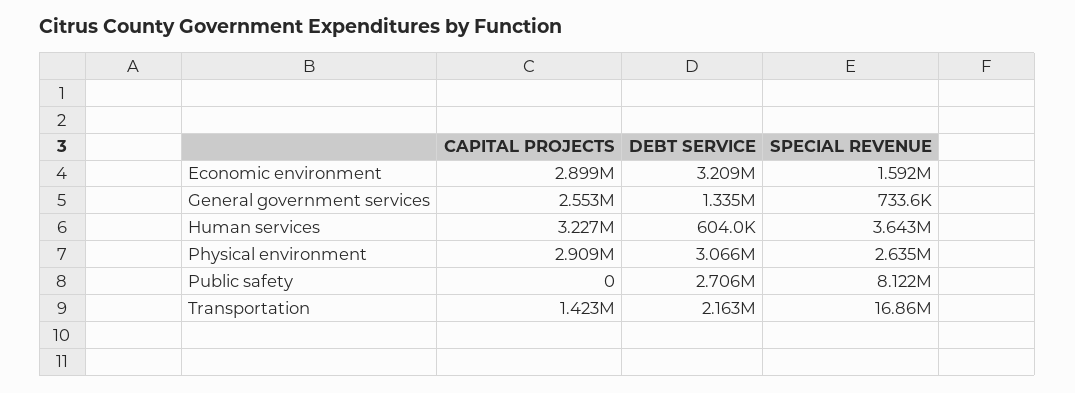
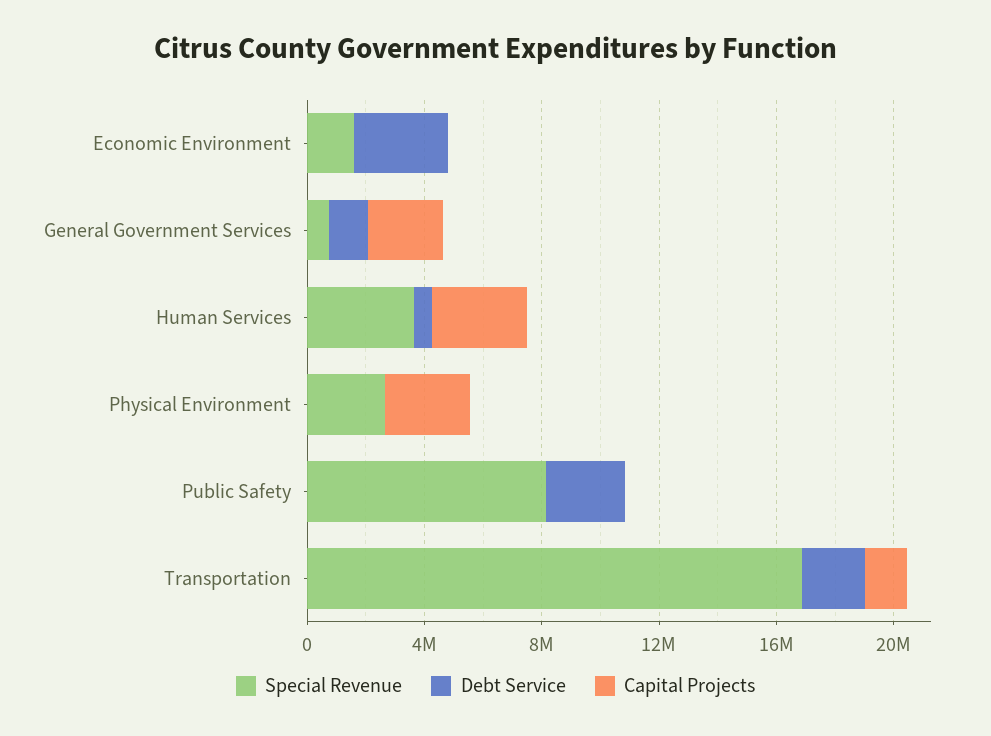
  {
    "CAPITAL PROJECTS": {
-     "Economic environment": 2899000,
+     "Economic environment": 0,
      "General government services": 2553000,
      "Human services": 3227000,
      "Physical environment": 2909000,
      "Public safety": 0,
      "Transportation": 1423000
    },
    "DEBT SERVICE": {
      "Economic environment": 3209000,
      "General government services": 1335000,
      "Human services": 604000,
-     "Physical environment": 3066000,
+     "Physical environment": 0,
      "Public safety": 2706000,
      "Transportation": 2163000
    },
    "SPECIAL REVENUE": {
      "Economic environment": 1592000,
      "General government services": 733600,
      "Human services": 3643000,
      "Physical environment": 2635000,
      "Public safety": 8122000,
      "Transportation": 16860000
    }
  }

